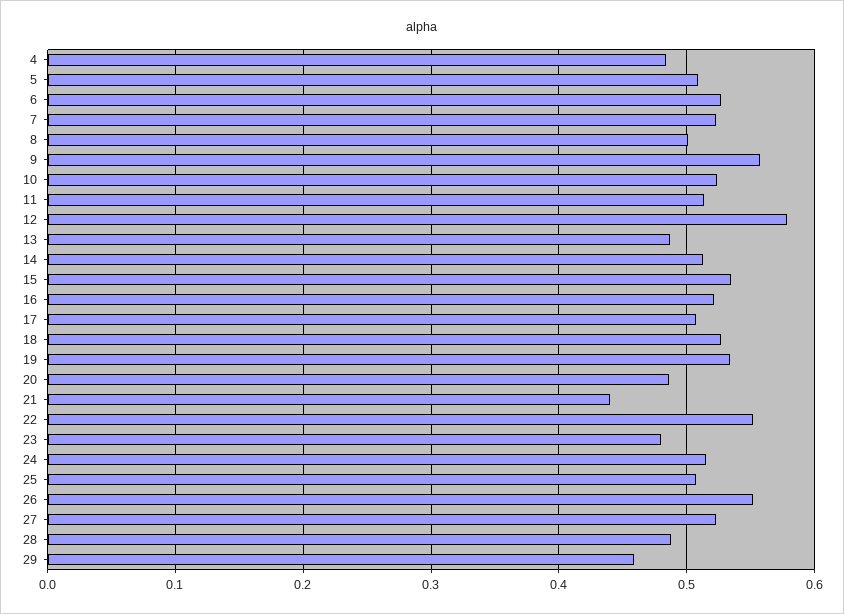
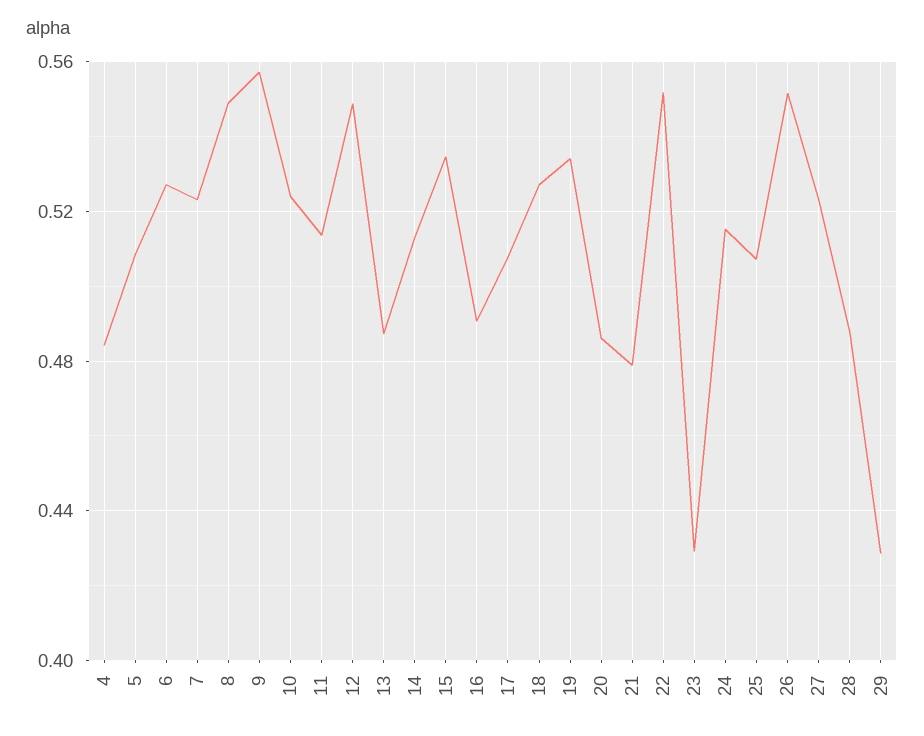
  {
    "4": 0.485,
    "5": 0.51,
    "6": 0.525,
    "7": 0.525,
-   "8": 0.5,
+   "8": 0.55,
    "9": 0.555,
    "10": 0.525,
    "11": 0.515,
-   "12": 0.58,
+   "12": 0.55,
    "13": 0.485,
    "14": 0.515,
    "15": 0.535,
-   "16": 0.52,
+   "16": 0.49,
    "17": 0.51,
    "18": 0.525,
    "19": 0.535,
    "20": 0.485,
-   "21": 0.44,
+   "21": 0.48,
    "22": 0.55,
-   "23": 0.48,
+   "23": 0.43,
    "24": 0.515,
    "25": 0.505,
    "26": 0.55,
    "27": 0.525,
    "28": 0.49,
-   "29": 0.46
+   "29": 0.43
  }

